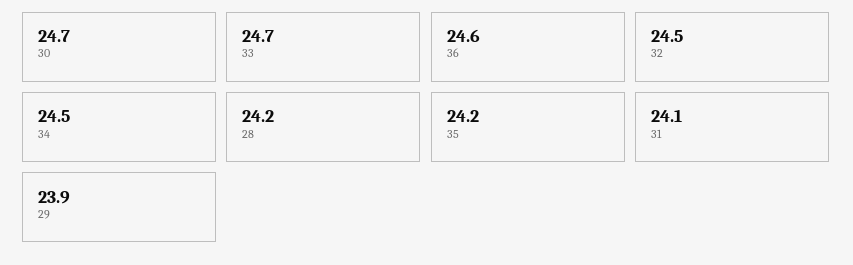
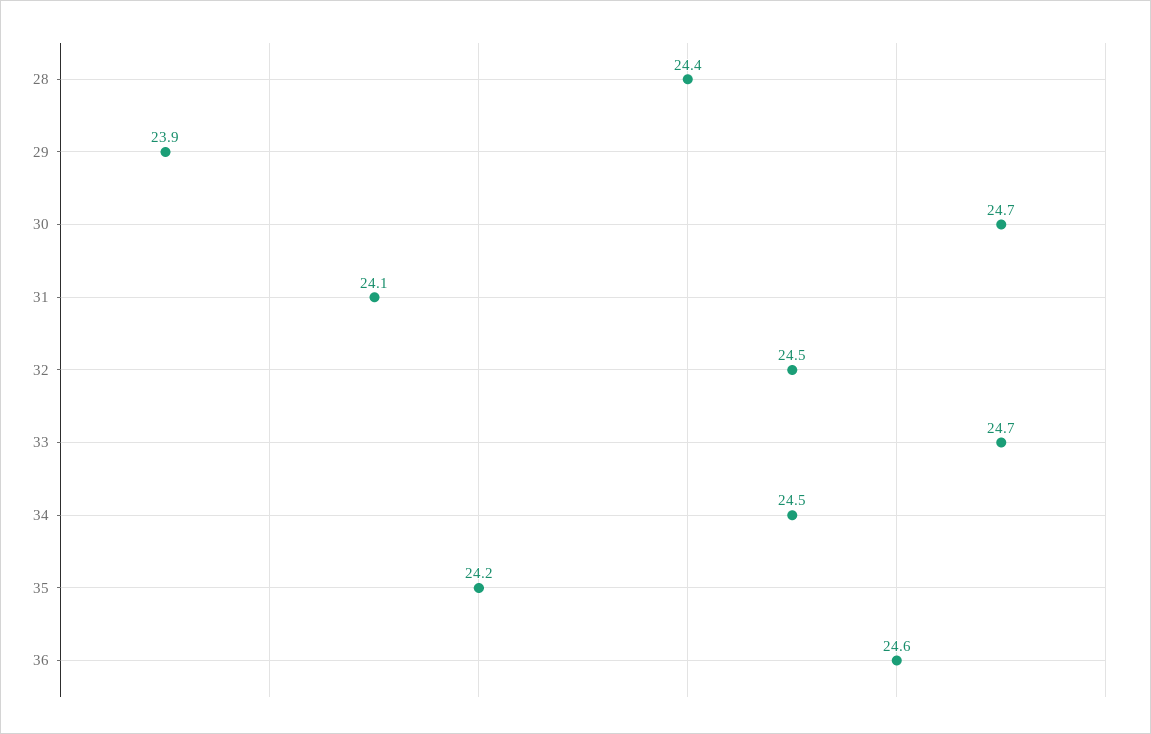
  {
    "30": 24.7,
    "33": 24.7,
    "36": 24.6,
    "32": 24.5,
    "34": 24.5,
-   "28": 24.2,
+   "28": 24.4,
    "35": 24.2,
    "31": 24.1,
    "29": 23.9
  }

